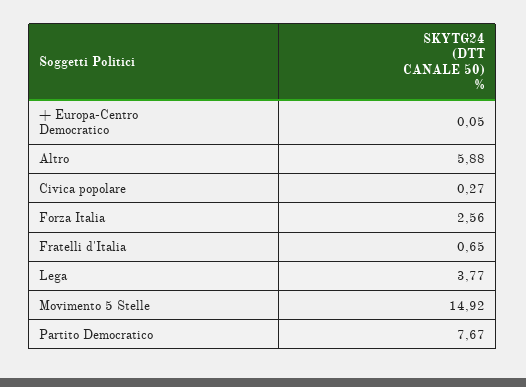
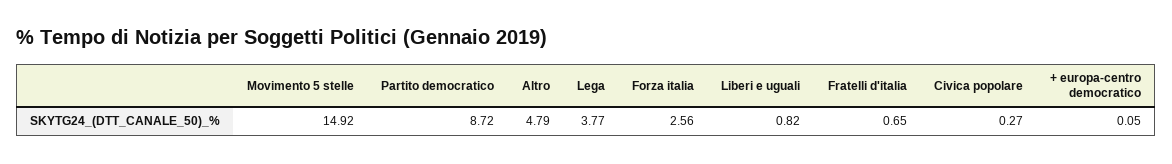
  {
    "+ Europa-Centro Democratico": 0.05,
-   "Altro": 5.88,
+   "Altro": 4.79,
    "Civica popolare": 0.27,
    "Forza Italia": 2.56,
    "Fratelli d'Italia": 0.65,
    "Lega": 3.77,
    "Movimento 5 Stelle": 14.92,
-   "Partito Democratico": 7.67
+   "Partito Democratico": 8.72,
+   "Liberi e uguali": 0.82
  }

